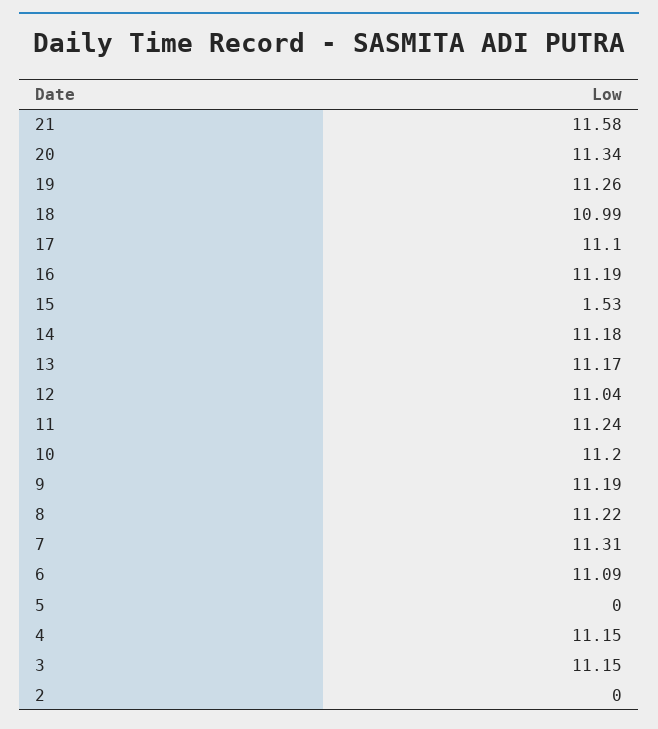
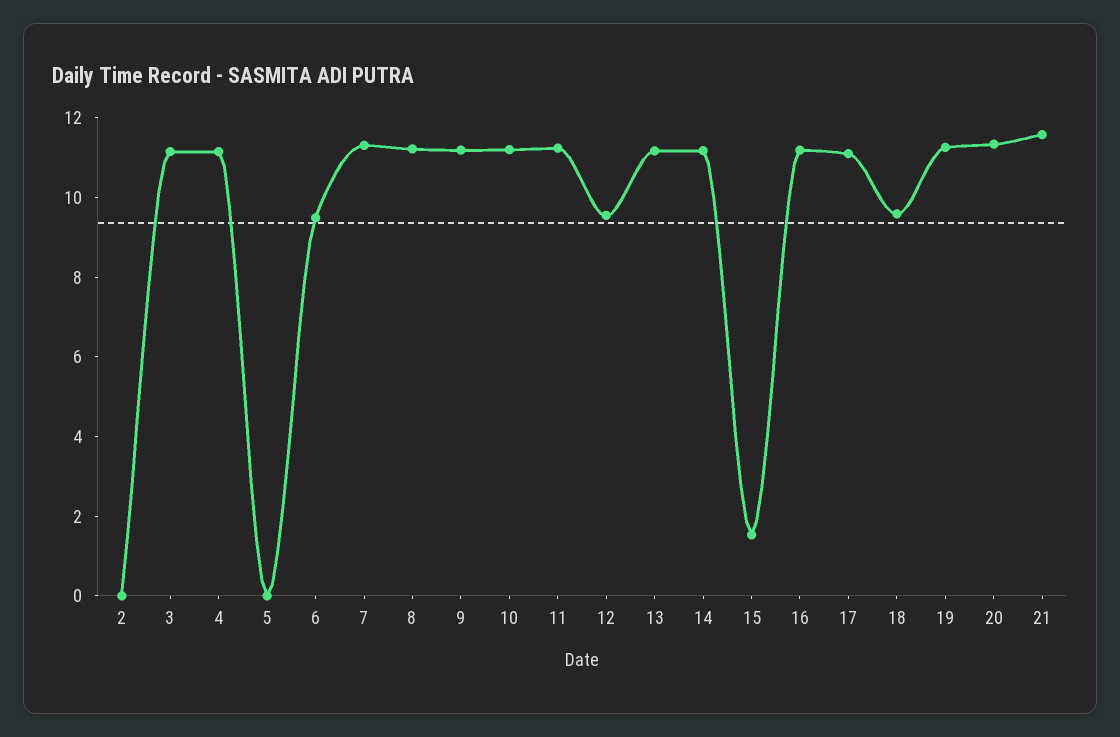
  {
    "21": 11.58,
    "20": 11.34,
    "19": 11.26,
-   "18": 10.99,
+   "18": 9.5,
    "17": 11.1,
    "16": 11.19,
    "15": 1.53,
    "14": 11.18,
    "13": 11.17,
-   "12": 11.04,
+   "12": 9.5,
    "11": 11.24,
    "10": 11.2,
    "9": 11.19,
    "8": 11.22,
    "7": 11.31,
-   "6": 11.09,
+   "6": 9.5,
    "5": 0,
    "4": 11.15,
    "3": 11.15,
    "2": 0
  }

